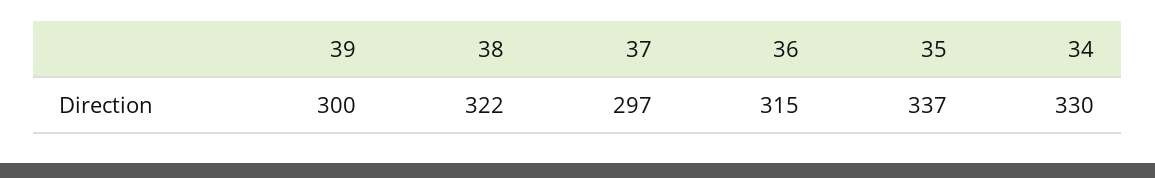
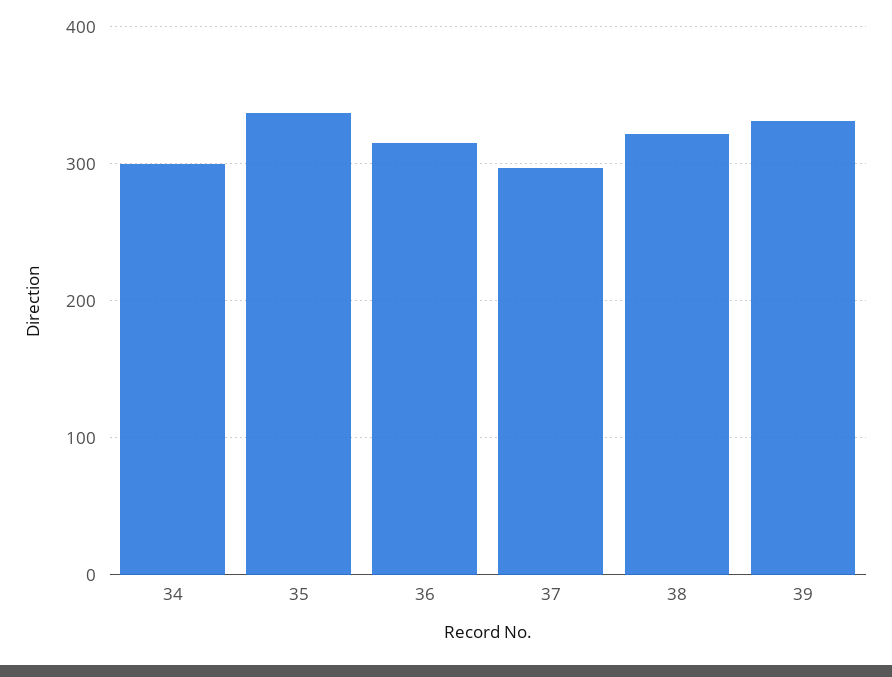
  {
-   "39": 300,
+   "39": 330,
    "38": 322,
    "37": 297,
    "36": 315,
    "35": 337,
-   "34": 330
+   "34": 300
  }

